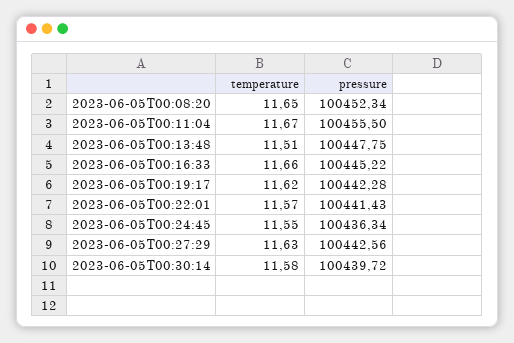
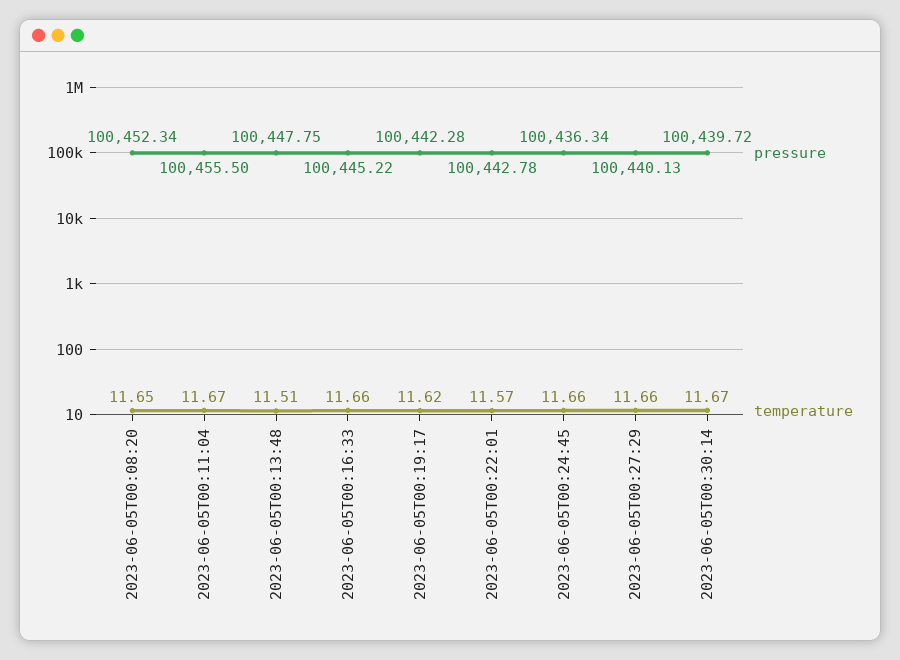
  {
    "temperature": {
      "2023-06-05T00:08:20": 11.65,
      "2023-06-05T00:11:04": 11.67,
      "2023-06-05T00:13:48": 11.51,
      "2023-06-05T00:16:33": 11.66,
      "2023-06-05T00:19:17": 11.62,
      "2023-06-05T00:22:01": 11.57,
-     "2023-06-05T00:24:45": 11.55,
+     "2023-06-05T00:24:45": 11.66,
-     "2023-06-05T00:27:29": 11.63,
+     "2023-06-05T00:27:29": 11.66,
-     "2023-06-05T00:30:14": 11.58
+     "2023-06-05T00:30:14": 11.67
    },
    "pressure": {
      "2023-06-05T00:08:20": 100452.34,
      "2023-06-05T00:11:04": 100455.5,
      "2023-06-05T00:13:48": 100447.75,
      "2023-06-05T00:16:33": 100445.22,
      "2023-06-05T00:19:17": 100442.28,
-     "2023-06-05T00:22:01": 100441.43,
+     "2023-06-05T00:22:01": 100442.78,
      "2023-06-05T00:24:45": 100436.34,
-     "2023-06-05T00:27:29": 100442.56,
+     "2023-06-05T00:27:29": 100440.13,
      "2023-06-05T00:30:14": 100439.72
    }
  }

